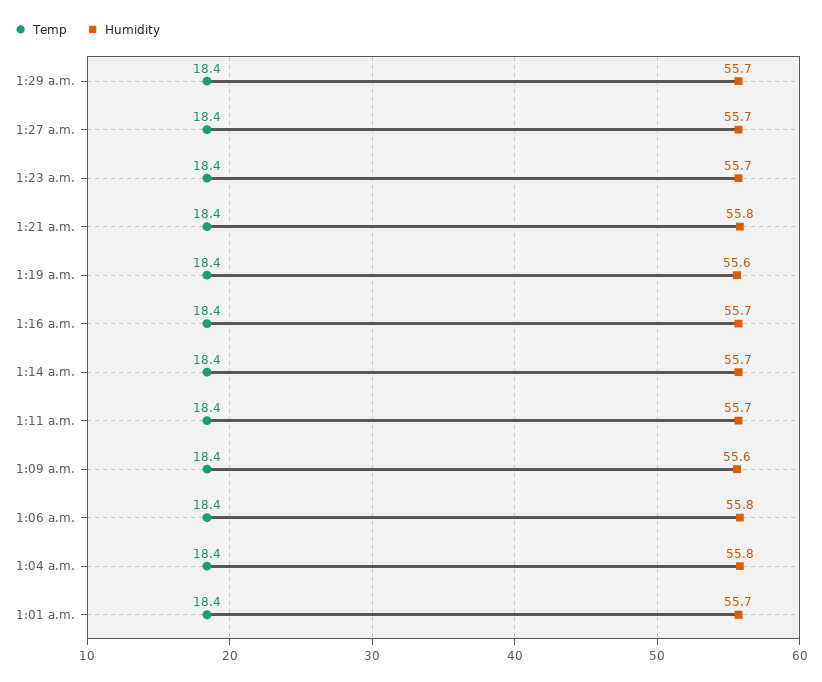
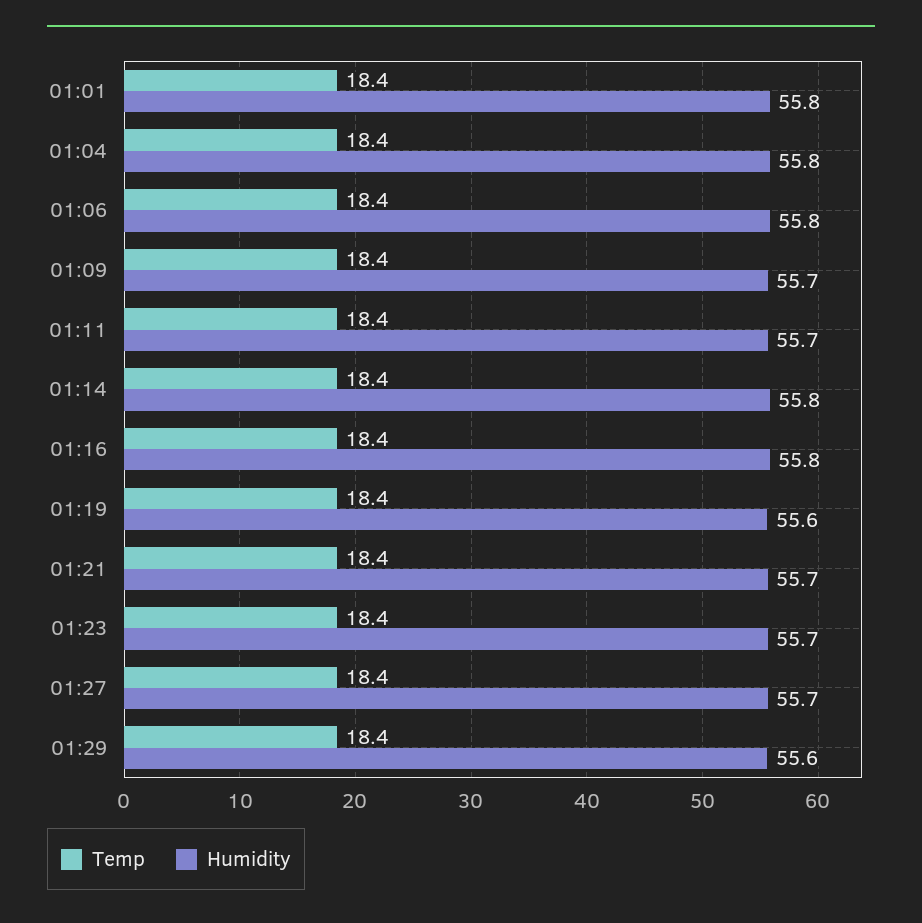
  {
    "Temp": {
      "1:29 a.m.": 18.4,
      "1:27 a.m.": 18.4,
      "1:23 a.m.": 18.4,
      "1:21 a.m.": 18.4,
      "1:19 a.m.": 18.4,
      "1:16 a.m.": 18.4,
      "1:14 a.m.": 18.4,
      "1:11 a.m.": 18.4,
      "1:09 a.m.": 18.4,
      "1:06 a.m.": 18.4,
      "1:04 a.m.": 18.4,
      "1:01 a.m.": 18.4
    },
    "Humidity": {
-     "1:29 a.m.": 55.7,
+     "1:29 a.m.": 55.6,
      "1:27 a.m.": 55.7,
      "1:23 a.m.": 55.7,
-     "1:21 a.m.": 55.8,
+     "1:21 a.m.": 55.7,
      "1:19 a.m.": 55.6,
-     "1:16 a.m.": 55.7,
+     "1:16 a.m.": 55.8,
-     "1:14 a.m.": 55.7,
+     "1:14 a.m.": 55.8,
      "1:11 a.m.": 55.7,
-     "1:09 a.m.": 55.6,
+     "1:09 a.m.": 55.7,
      "1:06 a.m.": 55.8,
      "1:04 a.m.": 55.8,
-     "1:01 a.m.": 55.7
+     "1:01 a.m.": 55.8
    }
  }

